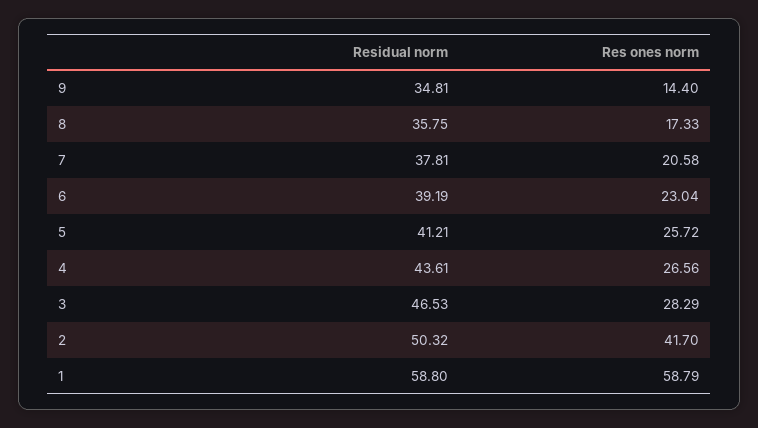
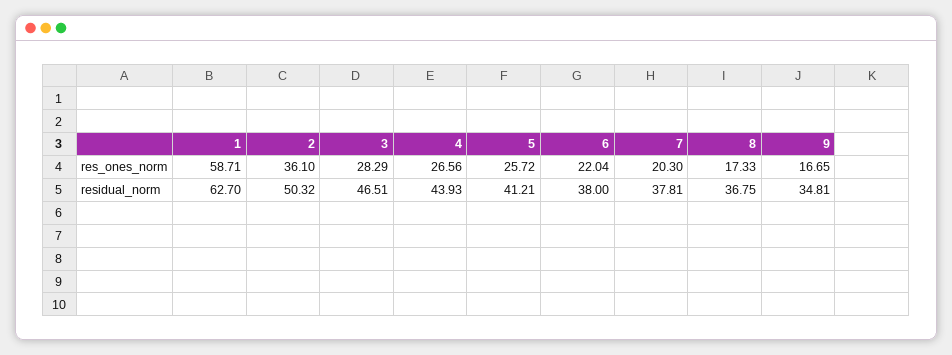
  {
    "Residual norm": {
      "9": 34.81,
-     "8": 35.75,
+     "8": 36.75,
      "7": 37.81,
-     "6": 39.19,
+     "6": 38,
      "5": 41.21,
-     "4": 43.61,
+     "4": 43.93,
-     "3": 46.53,
+     "3": 46.51,
      "2": 50.32,
-     "1": 58.8
+     "1": 62.7
    },
    "Res ones norm": {
-     "9": 14.4,
+     "9": 16.65,
      "8": 17.33,
-     "7": 20.58,
+     "7": 20.3,
-     "6": 23.04,
+     "6": 22.04,
      "5": 25.72,
      "4": 26.56,
      "3": 28.29,
-     "2": 41.7,
+     "2": 36.1,
-     "1": 58.79
+     "1": 58.71
    }
  }

